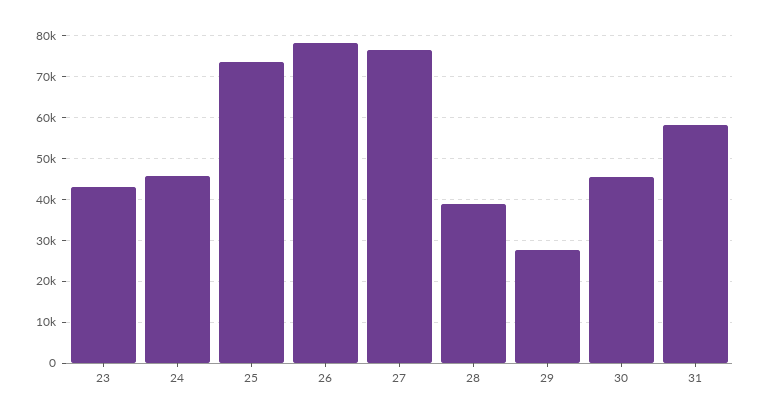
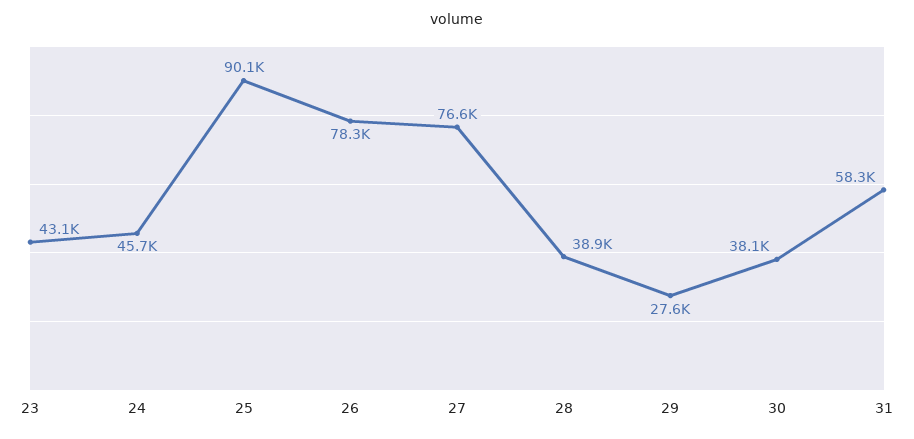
  {
    "23": 43100,
    "24": 45700,
-   "25": 74000,
+   "25": 90100,
    "26": 78300,
    "27": 76600,
    "28": 38900,
    "29": 27600,
-   "30": 46000,
+   "30": 38100,
    "31": 58300
  }

